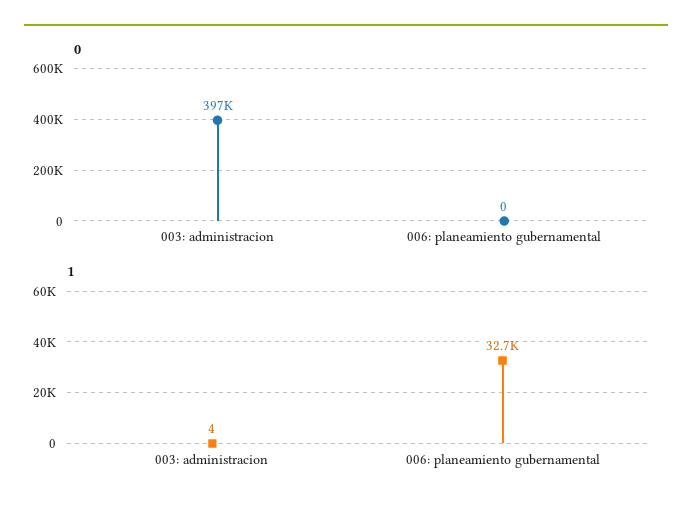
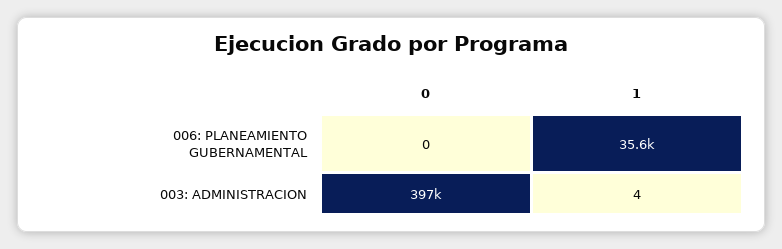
  {
    "0": {
      "003: administracion": 397000,
      "006: planeamiento gubernamental": 0
    },
    "1": {
      "003: administracion": 4,
-     "006: planeamiento gubernamental": 32700
+     "006: planeamiento gubernamental": 35600
    }
  }

